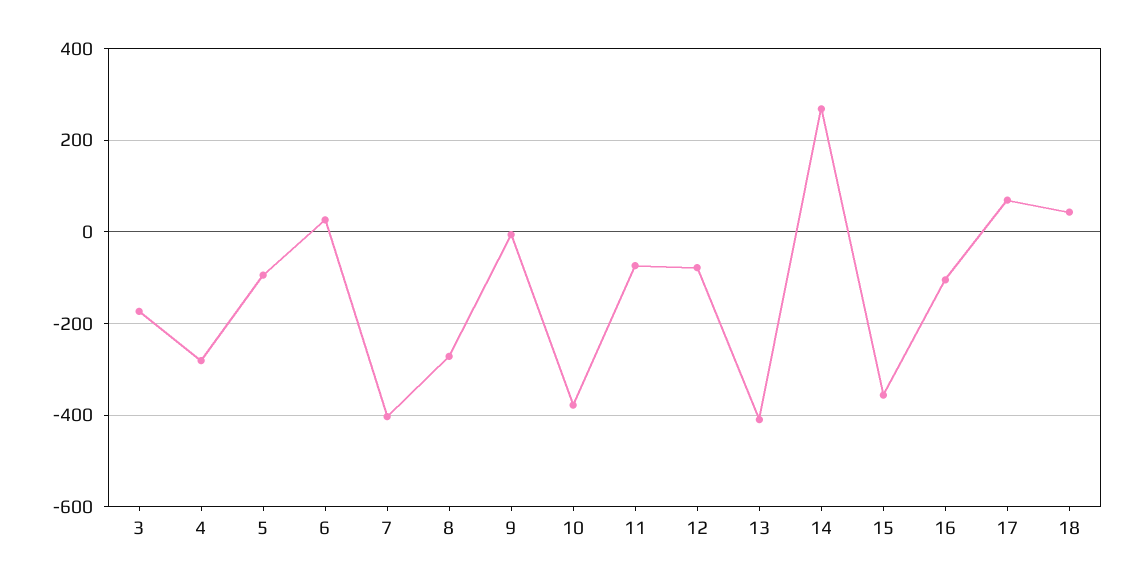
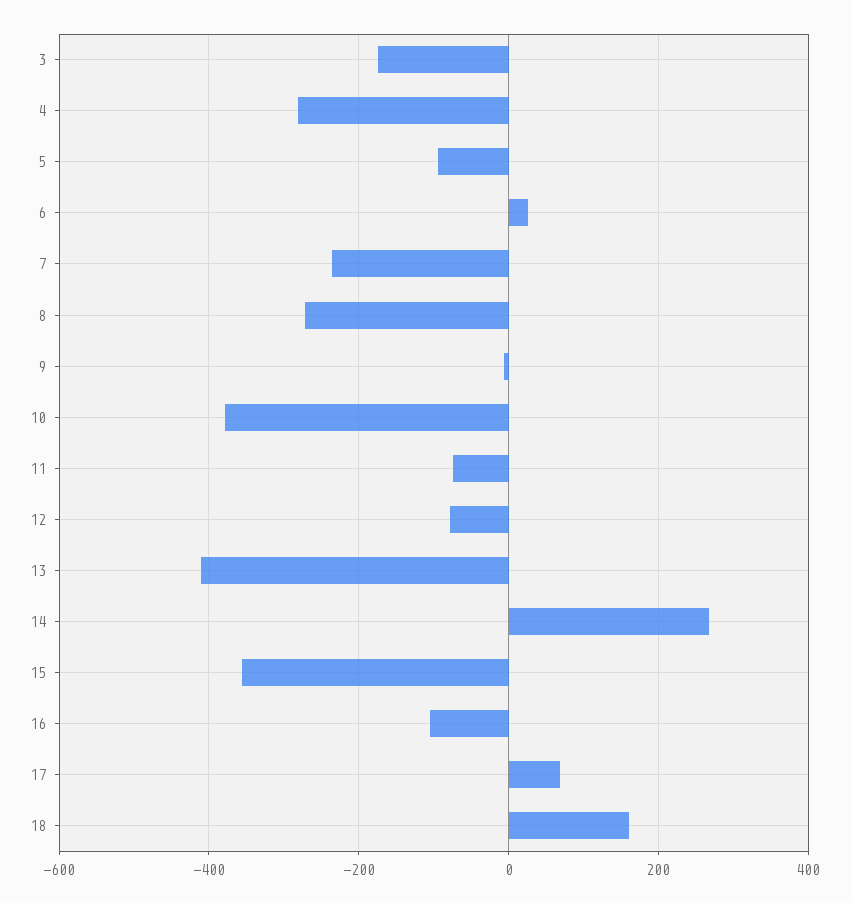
  {
    "3": -180,
    "4": -280,
    "5": -100,
    "6": 20,
-   "7": -400,
+   "7": -240,
    "8": -280,
    "9": 0,
    "10": -380,
    "11": -80,
    "12": -80,
    "13": -400,
    "14": 260,
    "15": -360,
    "16": -100,
    "17": 60,
-   "18": 40
+   "18": 160
  }

